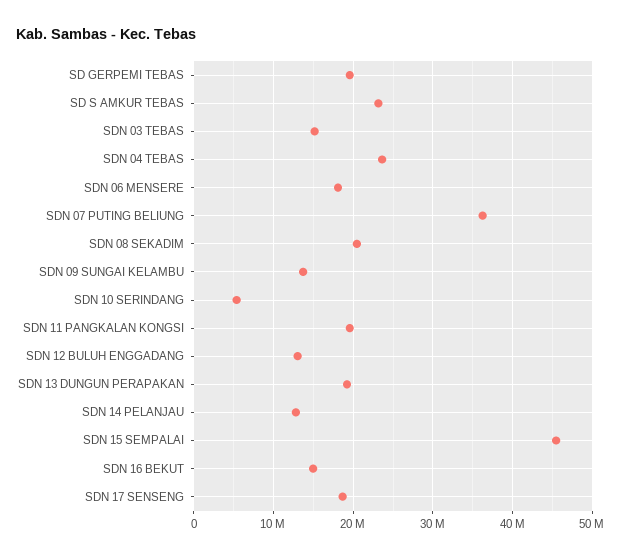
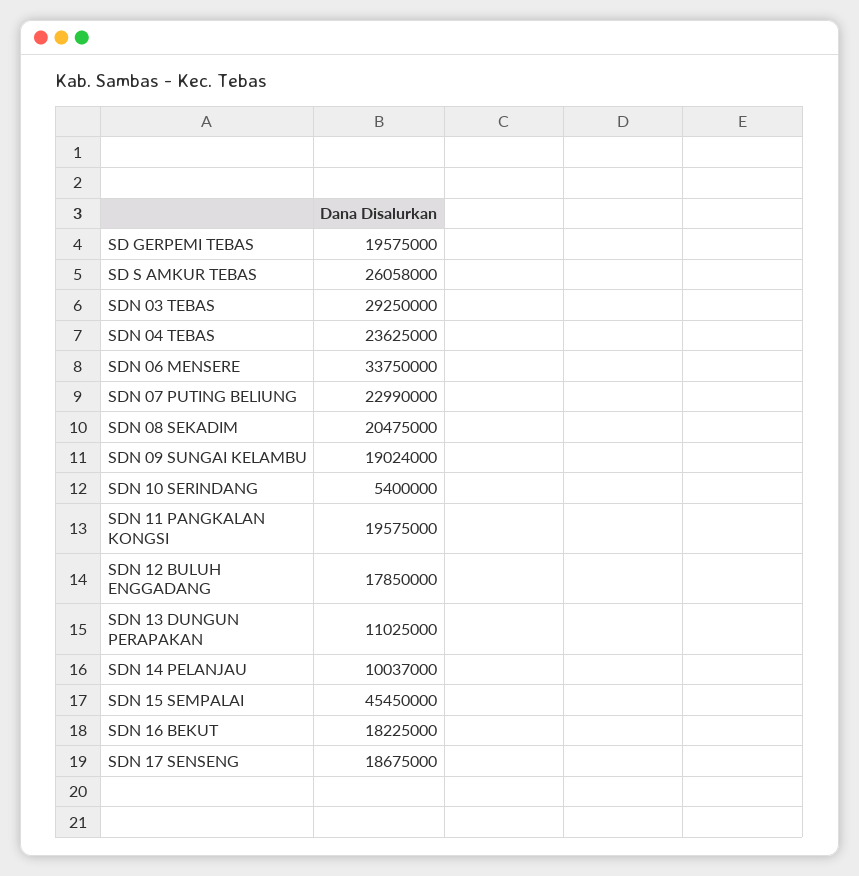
  {
    "SD GERPEMI TEBAS": 19575000,
-   "SD S AMKUR TEBAS": 23000000,
+   "SD S AMKUR TEBAS": 26058000,
-   "SDN 03 TEBAS": 15000000,
+   "SDN 03 TEBAS": 29250000,
    "SDN 04 TEBAS": 23625000,
-   "SDN 06 MENSERE": 18000000,
+   "SDN 06 MENSERE": 33750000,
-   "SDN 07 PUTING BELIUNG": 36000000,
+   "SDN 07 PUTING BELIUNG": 22990000,
    "SDN 08 SEKADIM": 20475000,
-   "SDN 09 SUNGAI KELAMBU": 14000000,
+   "SDN 09 SUNGAI KELAMBU": 19024000,
    "SDN 10 SERINDANG": 5400000,
    "SDN 11 PANGKALAN KONGSI": 19575000,
-   "SDN 12 BULUH ENGGADANG": 13000000,
+   "SDN 12 BULUH ENGGADANG": 17850000,
-   "SDN 13 DUNGUN PERAPAKAN": 19000000,
+   "SDN 13 DUNGUN PERAPAKAN": 11025000,
-   "SDN 14 PELANJAU": 13000000,
+   "SDN 14 PELANJAU": 10037000,
    "SDN 15 SEMPALAI": 45450000,
-   "SDN 16 BEKUT": 15000000,
+   "SDN 16 BEKUT": 18225000,
    "SDN 17 SENSENG": 18675000
  }

